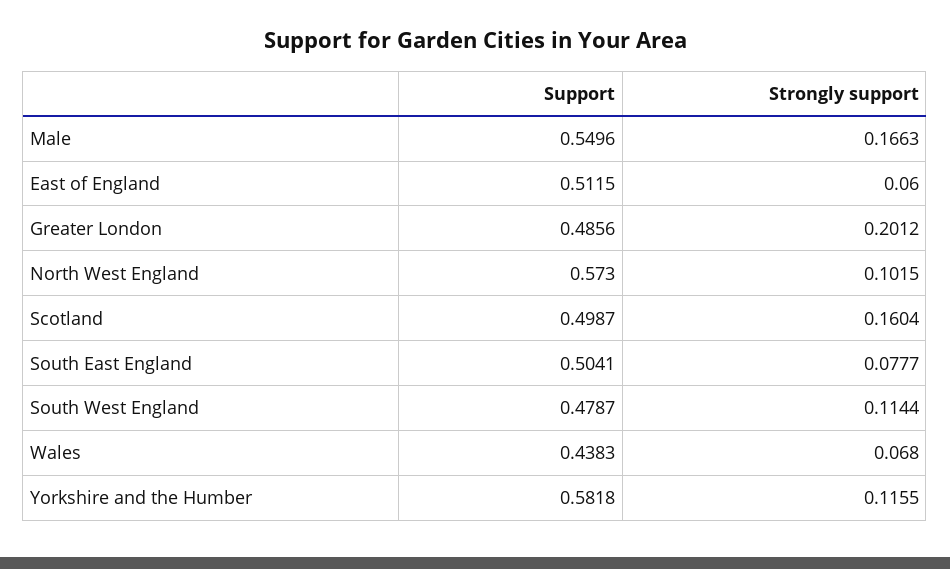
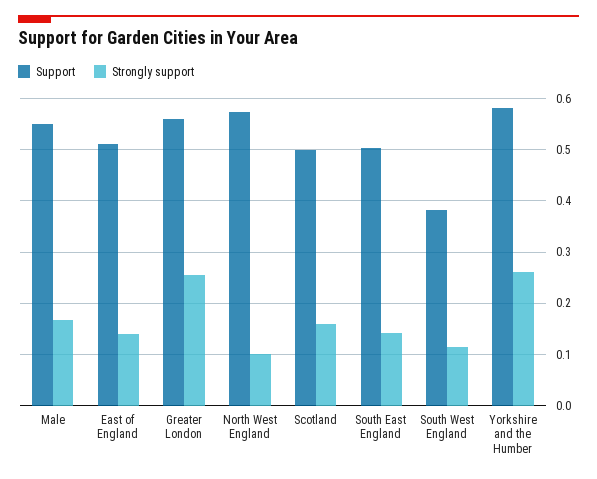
  {
    "Support": {
      "Male": 0.5496,
      "East of England": 0.5115,
-     "Greater London": 0.4856,
+     "Greater London": 0.56,
      "North West England": 0.573,
      "Scotland": 0.4987,
      "South East England": 0.5041,
-     "South West England": 0.4787,
+     "South West England": 0.38,
-     "Wales": 0.4383,
      "Yorkshire and the Humber": 0.5818
    },
    "Strongly support": {
      "Male": 0.1663,
-     "East of England": 0.06,
+     "East of England": 0.14,
-     "Greater London": 0.2012,
+     "Greater London": 0.26,
      "North West England": 0.1015,
      "Scotland": 0.1604,
-     "South East England": 0.0777,
+     "South East England": 0.14,
      "South West England": 0.1144,
-     "Wales": 0.068,
-     "Yorkshire and the Humber": 0.1155
+     "Yorkshire and the Humber": 0.26
    }
  }

